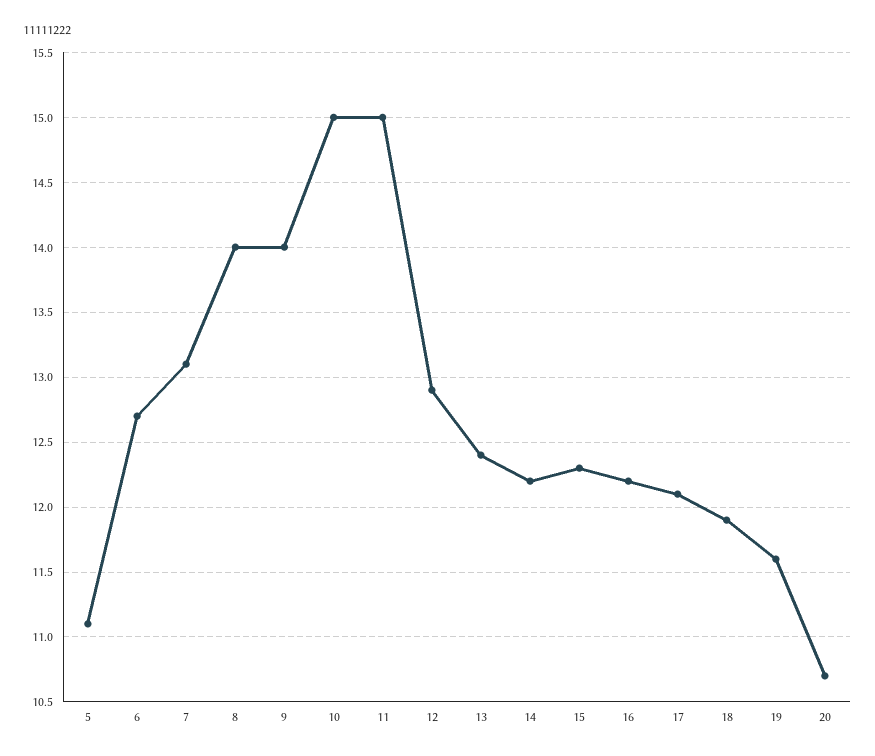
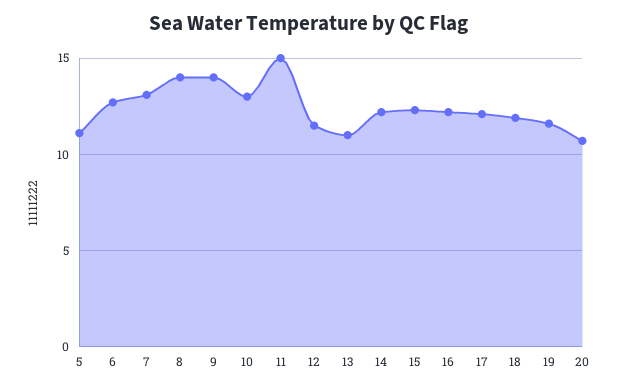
  {
    "5": 11.1,
    "6": 12.7,
    "7": 13.1,
    "8": 14,
    "9": 14,
-   "10": 15,
+   "10": 13,
    "11": 15,
-   "12": 12.9,
+   "12": 11.5,
-   "13": 12.4,
+   "13": 11,
    "14": 12.2,
    "15": 12.3,
    "16": 12.2,
    "17": 12.1,
    "18": 11.9,
    "19": 11.6,
    "20": 10.7
  }

